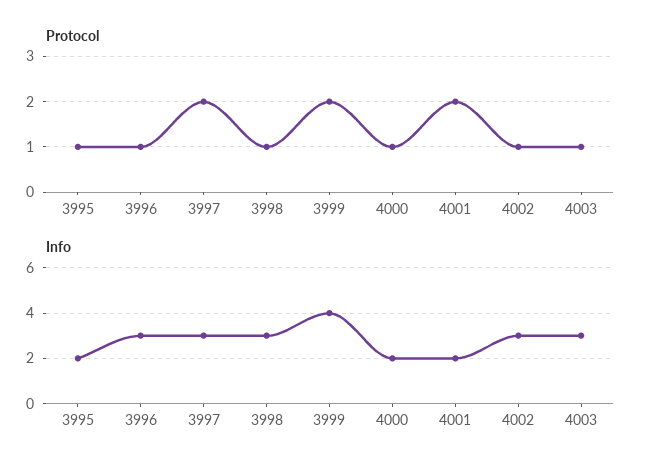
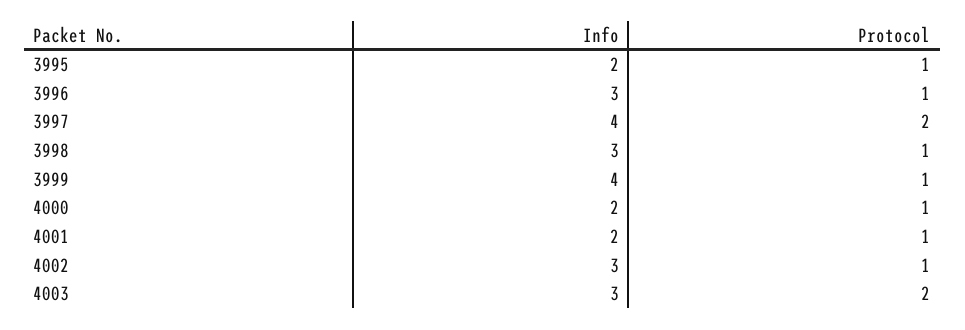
  {
    "Protocol": {
      "3995": 1,
      "3996": 1,
      "3997": 2,
      "3998": 1,
-     "3999": 2,
+     "3999": 1,
      "4000": 1,
-     "4001": 2,
+     "4001": 1,
      "4002": 1,
-     "4003": 1
+     "4003": 2
    },
    "Info": {
      "3995": 2,
      "3996": 3,
-     "3997": 3,
+     "3997": 4,
      "3998": 3,
      "3999": 4,
      "4000": 2,
      "4001": 2,
      "4002": 3,
      "4003": 3
    }
  }

